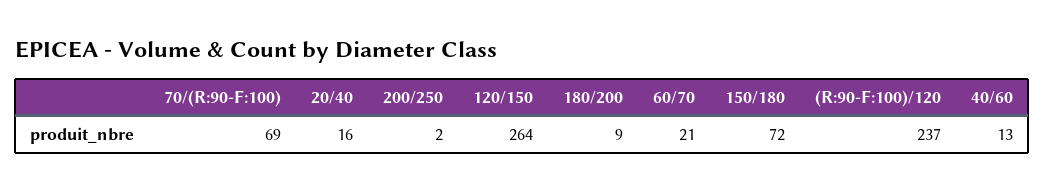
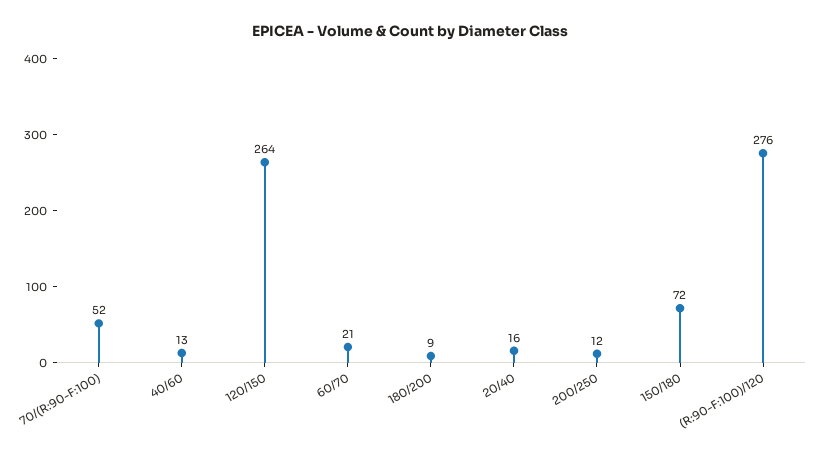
  {
-   "70/(R:90-F:100)": 69,
+   "70/(R:90-F:100)": 52,
    "20/40": 16,
-   "200/250": 2,
+   "200/250": 12,
    "120/150": 264,
    "180/200": 9,
    "60/70": 21,
    "150/180": 72,
-   "(R:90-F:100)/120": 237,
+   "(R:90-F:100)/120": 276,
    "40/60": 13
  }

